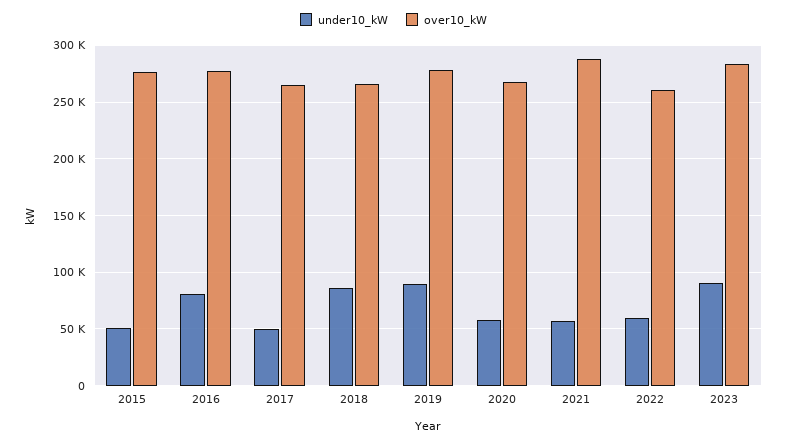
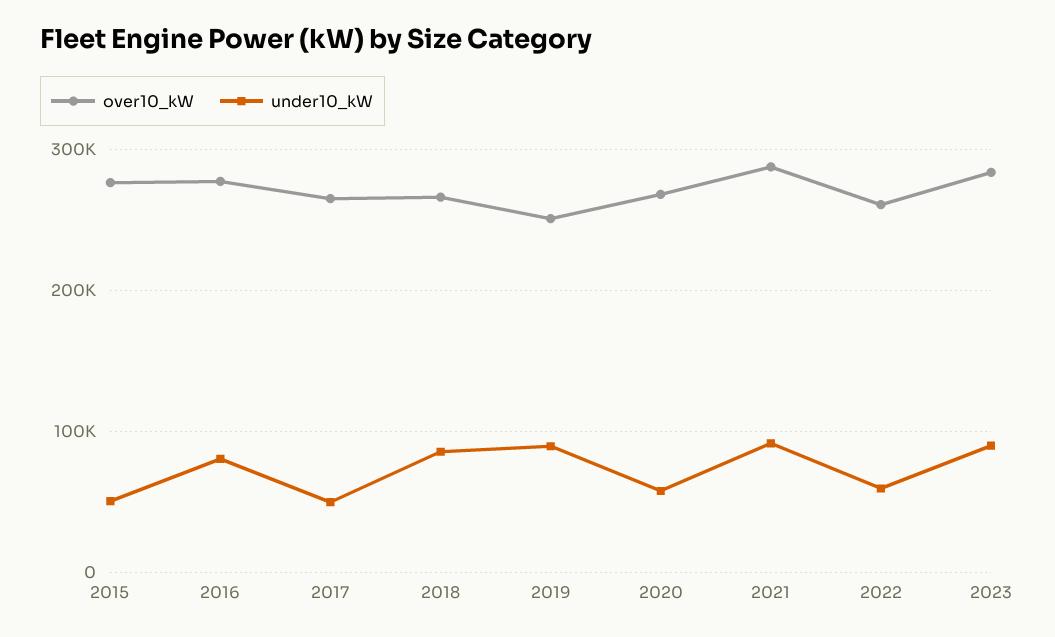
  {
    "under10_kW": {
      "2015": 50000,
      "2016": 80000,
      "2017": 50000,
      "2018": 90000,
      "2019": 90000,
      "2020": 60000,
-     "2021": 60000,
+     "2021": 90000,
      "2022": 60000,
      "2023": 90000
    },
    "over10_kW": {
      "2015": 280000,
      "2016": 280000,
      "2017": 270000,
      "2018": 270000,
-     "2019": 280000,
+     "2019": 250000,
      "2020": 270000,
      "2021": 290000,
      "2022": 260000,
      "2023": 280000
    }
  }

